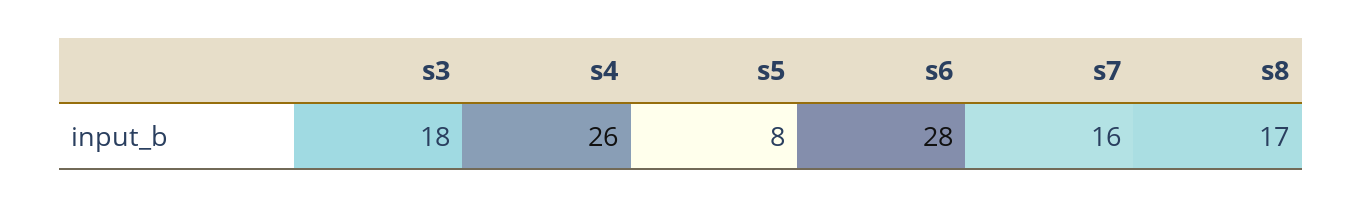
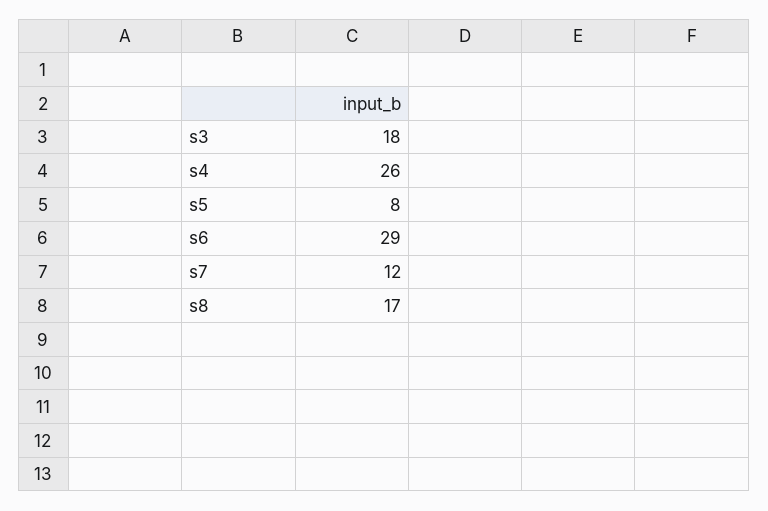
  {
    "s3": 18,
    "s4": 26,
    "s5": 8,
-   "s6": 28,
+   "s6": 29,
-   "s7": 16,
+   "s7": 12,
    "s8": 17
  }

